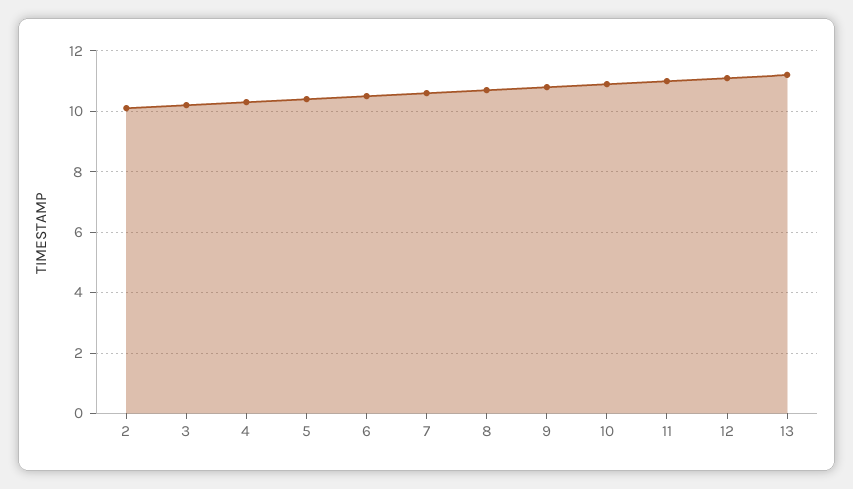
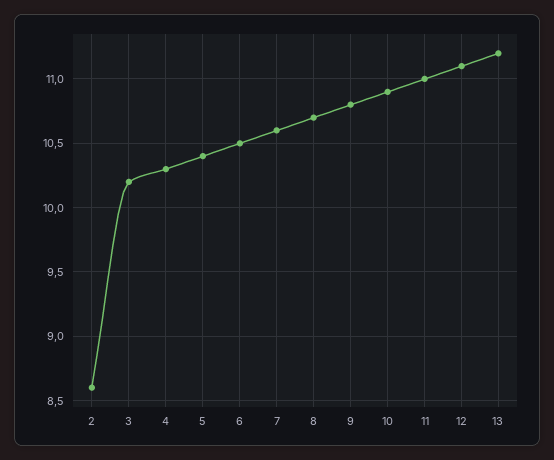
  {
-   "2": 10,
+   "2": 8.6,
    "3": 10.2,
    "4": 10.3,
    "5": 10.4,
    "6": 10.5,
    "7": 10.6,
    "8": 10.7,
    "9": 10.8,
    "10": 10.9,
    "11": 11,
    "12": 11.1,
    "13": 11.2
  }

